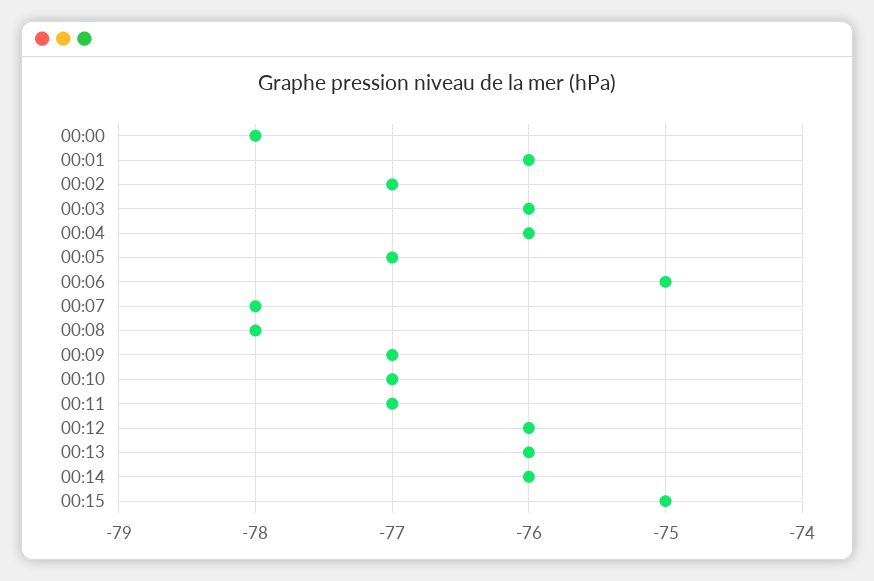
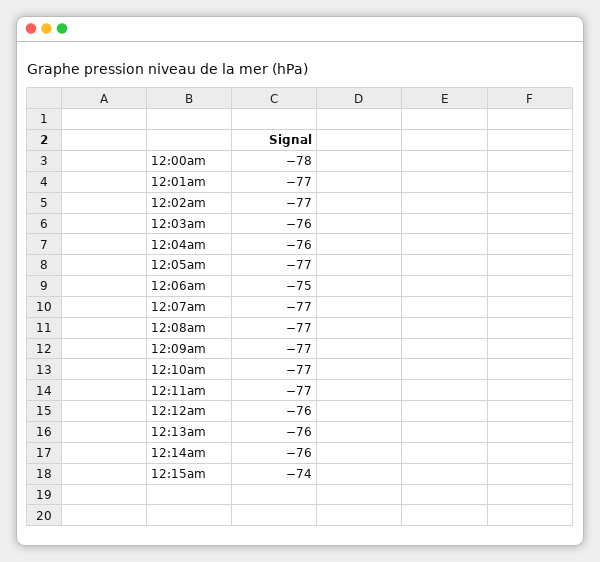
  {
    "00:00": -78,
-   "00:01": -76,
+   "00:01": -77,
    "00:02": -77,
    "00:03": -76,
    "00:04": -76,
    "00:05": -77,
    "00:06": -75,
-   "00:07": -78,
+   "00:07": -77,
-   "00:08": -78,
+   "00:08": -77,
    "00:09": -77,
    "00:10": -77,
    "00:11": -77,
    "00:12": -76,
    "00:13": -76,
    "00:14": -76,
-   "00:15": -75
+   "00:15": -74
  }

